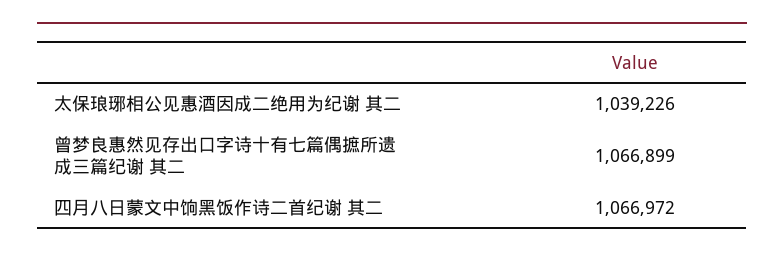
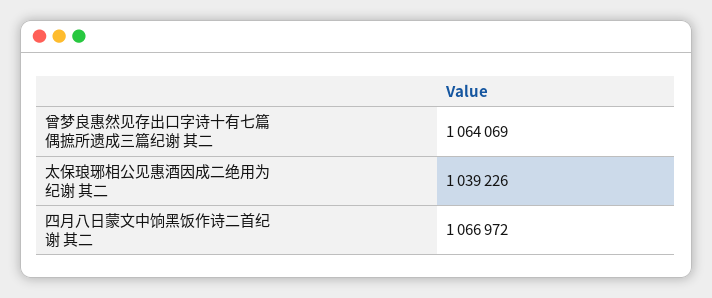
  {
    "太保琅琊相公见惠酒因成二绝用为纪谢 其二": 1039226,
-   "曾梦良惠然见存出口字诗十有七篇偶摭所遗成三篇纪谢 其二": 1066899,
+   "曾梦良惠然见存出口字诗十有七篇偶摭所遗成三篇纪谢 其二": 1064069,
    "四月八日蒙文中饷黑饭作诗二首纪谢 其二": 1066972
  }

